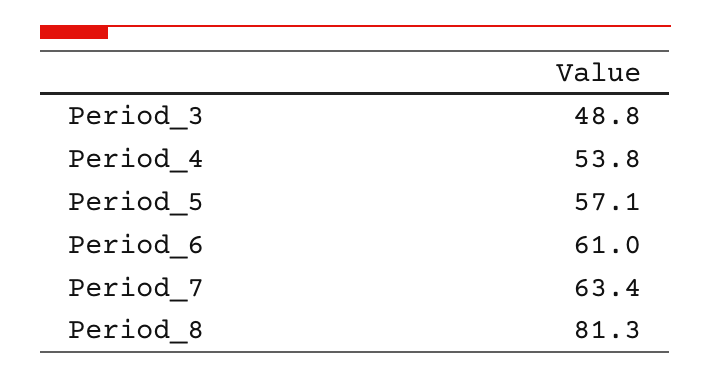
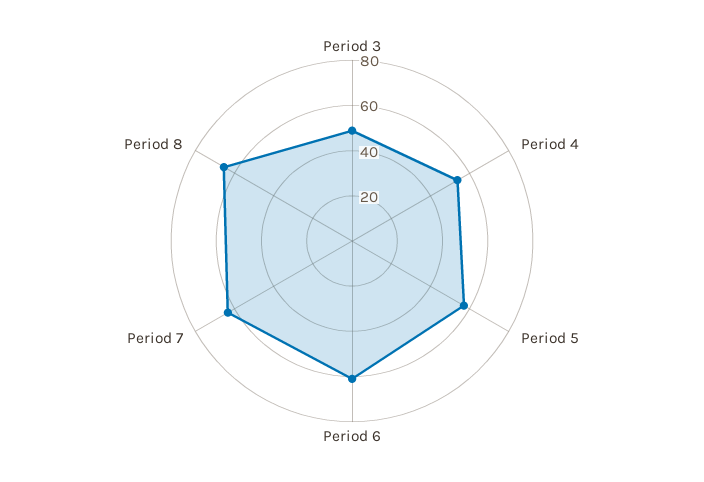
  {
    "Period_3": 48.8,
    "Period_4": 53.8,
    "Period_5": 57.1,
    "Period_6": 61,
    "Period_7": 63.4,
-   "Period_8": 81.3
+   "Period_8": 65
  }

